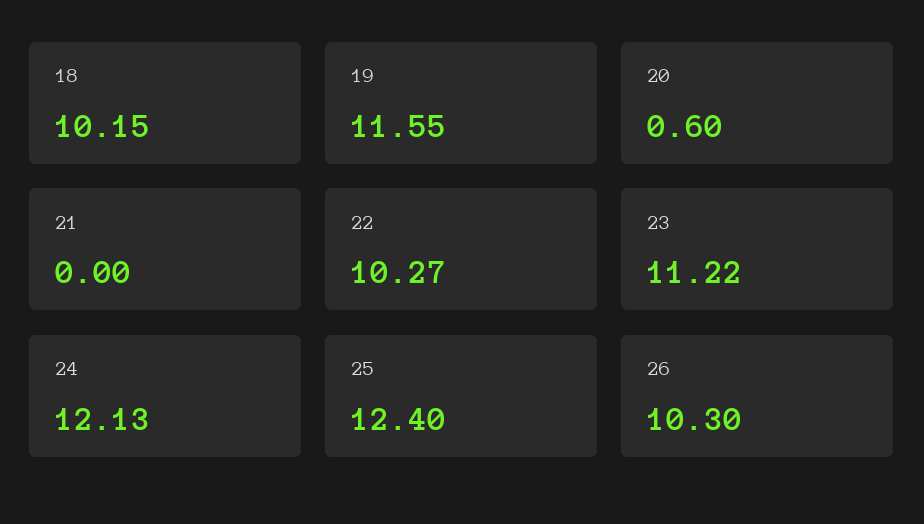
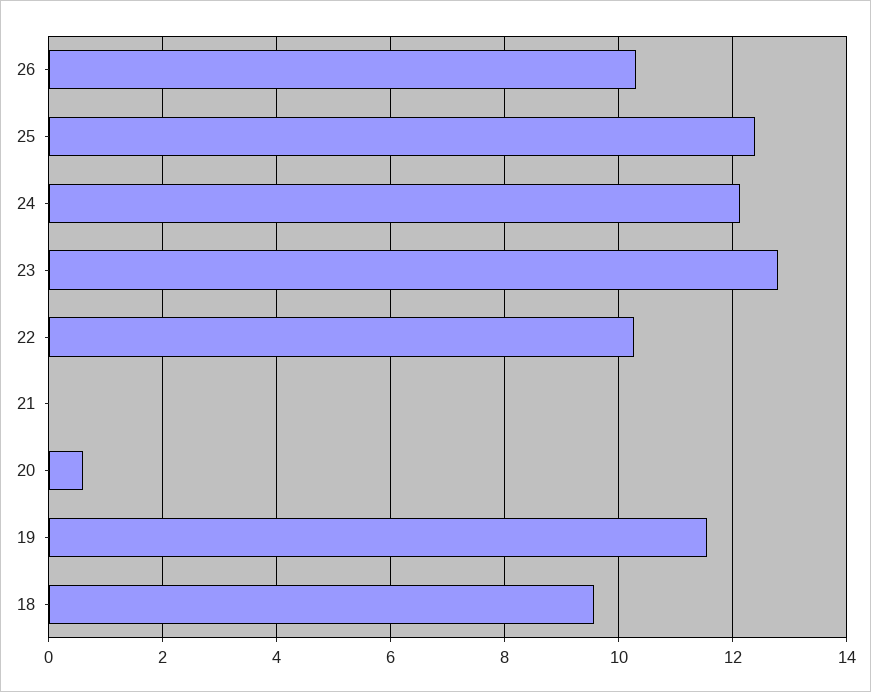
  {
-   "18": 10.15,
+   "18": 9.6,
    "19": 11.55,
    "20": 0.6,
    "21": 0,
    "22": 10.27,
-   "23": 11.22,
+   "23": 12.8,
    "24": 12.13,
    "25": 12.4,
    "26": 10.3
  }

